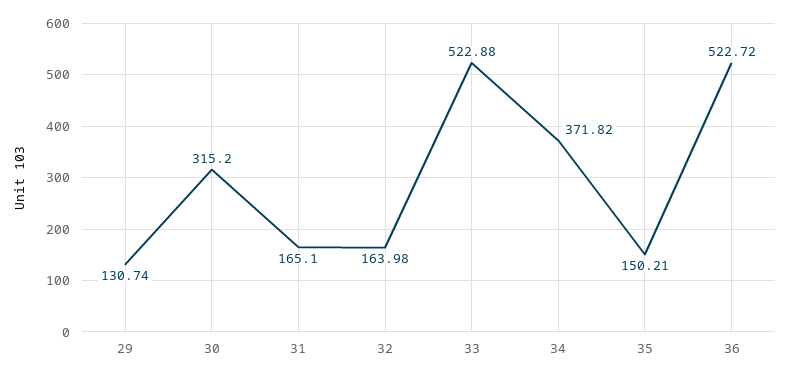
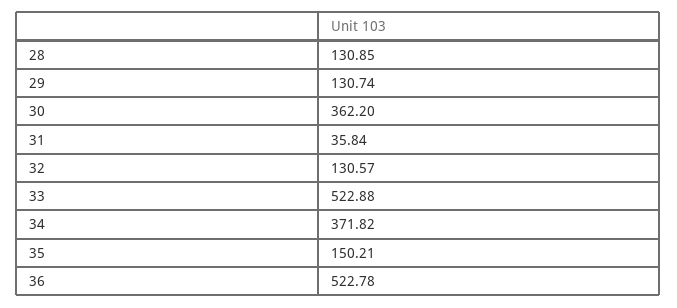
  {
    "29": 130.74,
-   "30": 315.2,
+   "30": 362.2,
-   "31": 165.1,
+   "31": 35.84,
-   "32": 163.98,
+   "32": 130.57,
    "33": 522.88,
    "34": 371.82,
    "35": 150.21,
-   "36": 522.72
+   "36": 522.78,
+   "28": 130.85
  }

